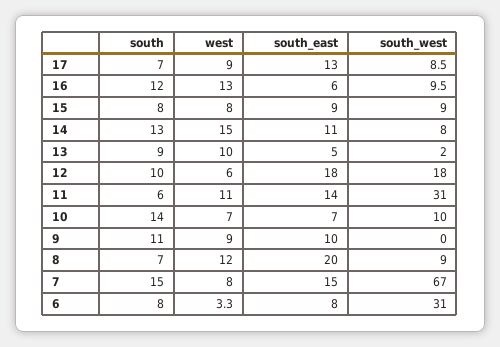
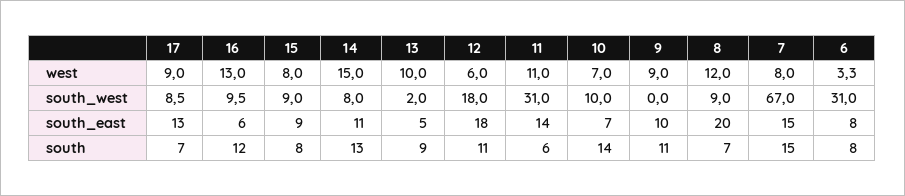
  {
    "south": {
      "17": 7,
      "16": 12,
      "15": 8,
      "14": 13,
      "13": 9,
-     "12": 10,
+     "12": 11,
      "11": 6,
      "10": 14,
      "9": 11,
      "8": 7,
      "7": 15,
      "6": 8
    },
    "west": {
      "17": 9,
      "16": 13,
      "15": 8,
      "14": 15,
      "13": 10,
      "12": 6,
      "11": 11,
      "10": 7,
      "9": 9,
      "8": 12,
      "7": 8,
      "6": 3.3
    },
    "south_east": {
      "17": 13,
      "16": 6,
      "15": 9,
      "14": 11,
      "13": 5,
      "12": 18,
      "11": 14,
      "10": 7,
      "9": 10,
      "8": 20,
      "7": 15,
      "6": 8
    },
    "south_west": {
      "17": 8.5,
      "16": 9.5,
      "15": 9,
      "14": 8,
      "13": 2,
      "12": 18,
      "11": 31,
      "10": 10,
      "9": 0,
      "8": 9,
      "7": 67,
      "6": 31
    }
  }

